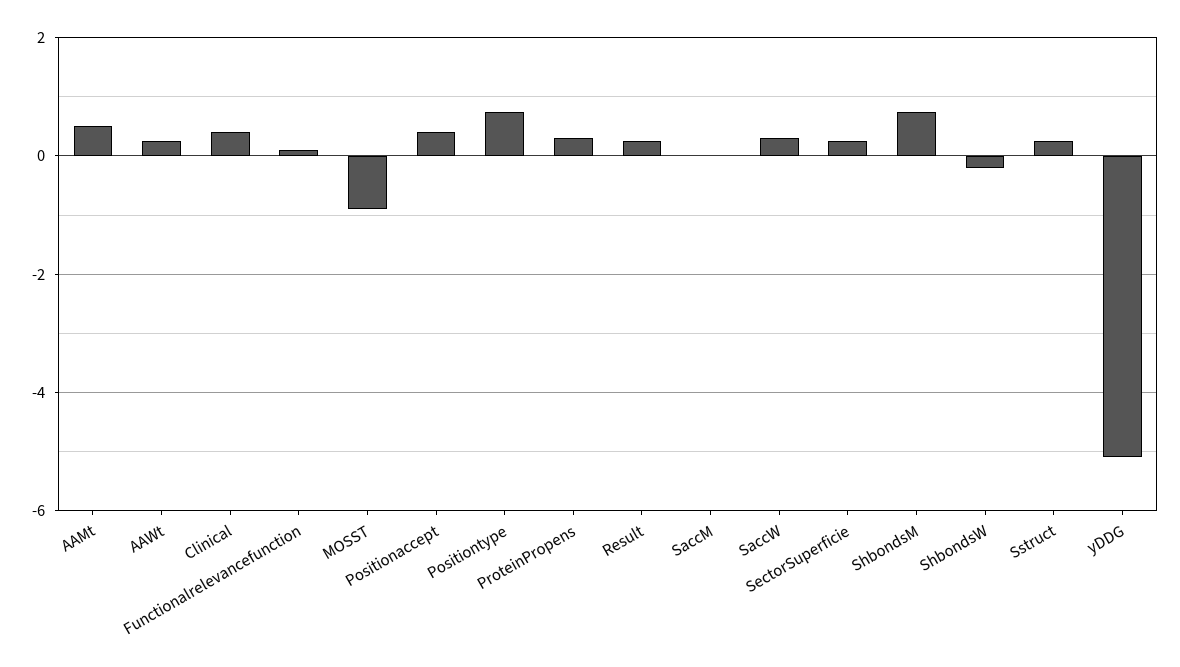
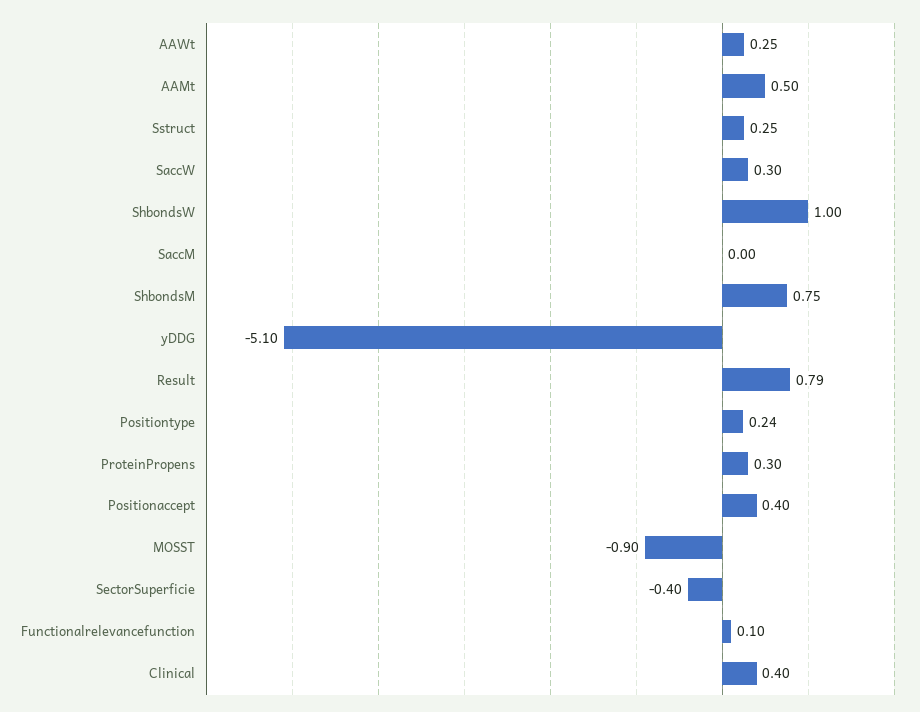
  {
    "AAMt": 0.5,
    "AAWt": 0.25,
    "Clinical": 0.4,
    "Functionalrelevancefunction": 0.1,
    "MOSST": -0.9,
    "Positionaccept": 0.4,
-   "Positiontype": 0.8,
+   "Positiontype": 0.24,
    "ProteinPropens": 0.3,
-   "Result": 0.2,
+   "Result": 0.79,
    "SaccM": 0,
    "SaccW": 0.3,
-   "SectorSuperficie": 0.2,
+   "SectorSuperficie": -0.4,
    "ShbondsM": 0.75,
-   "ShbondsW": -0.2,
+   "ShbondsW": 1,
    "Sstruct": 0.25,
    "yDDG": -5.1
  }

